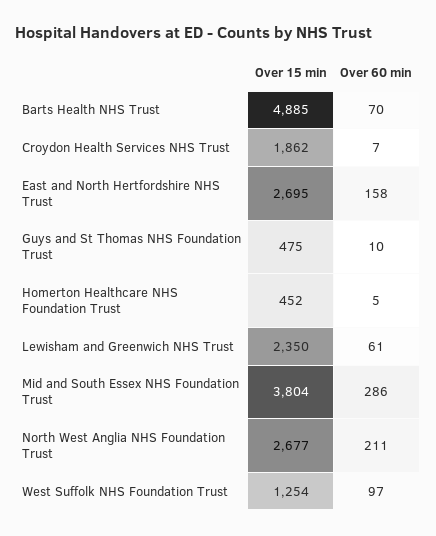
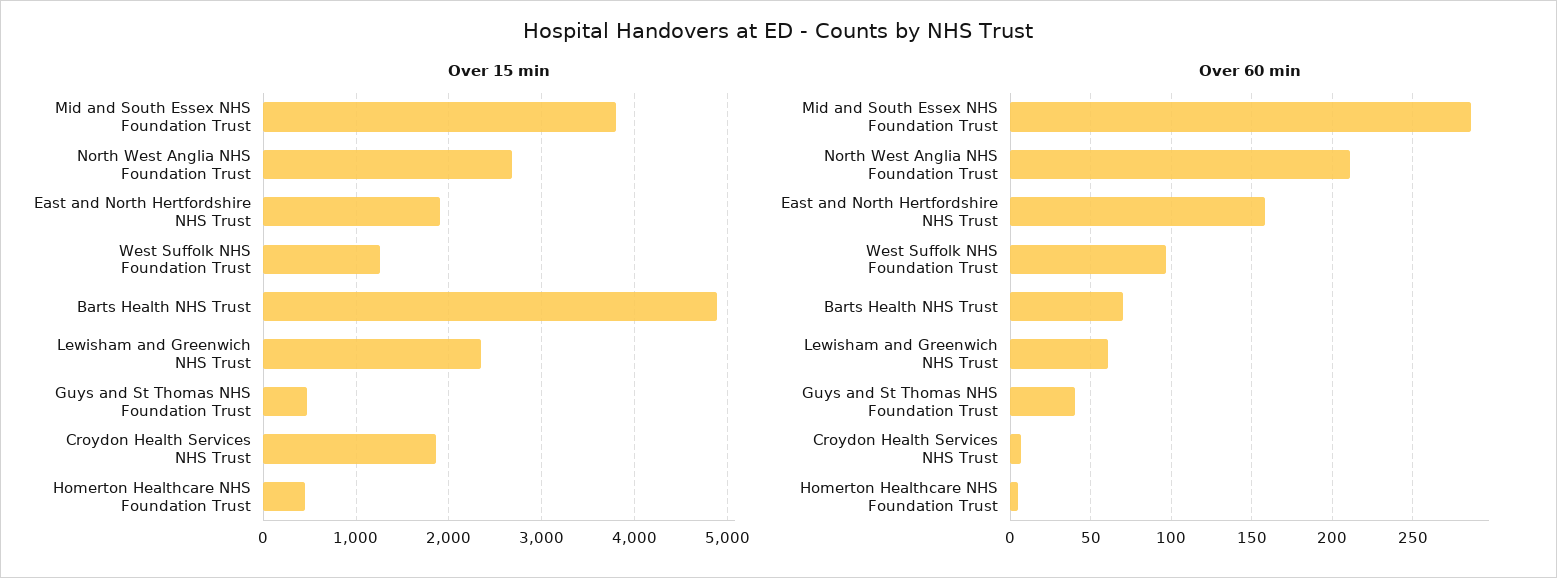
  {
    "Over 15 min": {
      "Barts Health NHS Trust": 4885,
      "Croydon Health Services NHS Trust": 1862,
-     "East and North Hertfordshire NHS Trust": 2695,
+     "East and North Hertfordshire NHS Trust": 1900,
      "Guys and St Thomas NHS Foundation Trust": 475,
      "Homerton Healthcare NHS Foundation Trust": 452,
      "Lewisham and Greenwich NHS Trust": 2350,
      "Mid and South Essex NHS Foundation Trust": 3804,
      "North West Anglia NHS Foundation Trust": 2677,
      "West Suffolk NHS Foundation Trust": 1254
    },
    "Over 60 min": {
      "Barts Health NHS Trust": 70,
      "Croydon Health Services NHS Trust": 7,
      "East and North Hertfordshire NHS Trust": 158,
-     "Guys and St Thomas NHS Foundation Trust": 10,
+     "Guys and St Thomas NHS Foundation Trust": 40,
      "Homerton Healthcare NHS Foundation Trust": 5,
      "Lewisham and Greenwich NHS Trust": 61,
      "Mid and South Essex NHS Foundation Trust": 286,
      "North West Anglia NHS Foundation Trust": 211,
      "West Suffolk NHS Foundation Trust": 97
    }
  }

